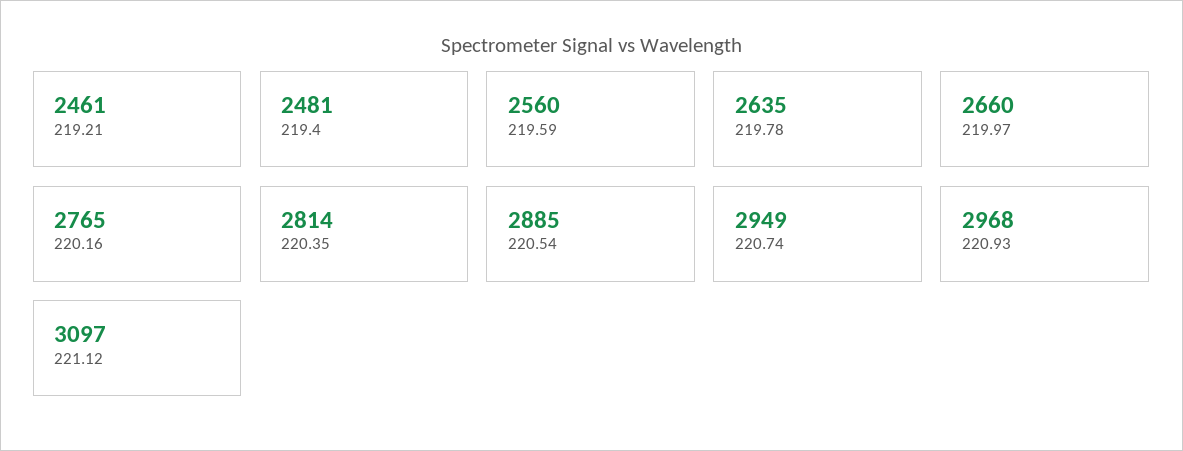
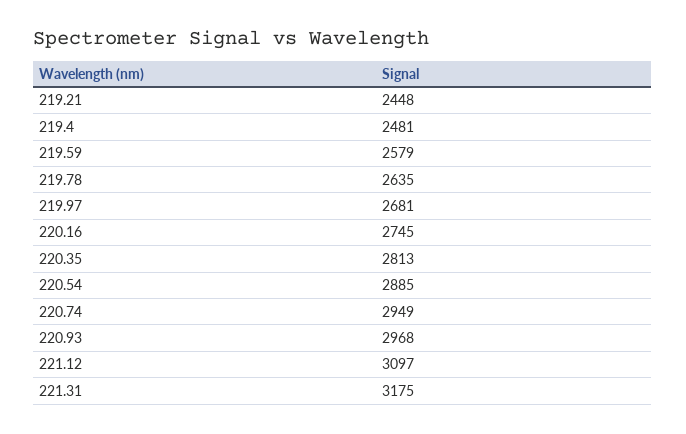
  {
-   "219.21": 2461,
+   "219.21": 2448,
    "219.4": 2481,
-   "219.59": 2560,
+   "219.59": 2579,
    "219.78": 2635,
-   "219.97": 2660,
+   "219.97": 2681,
-   "220.16": 2765,
+   "220.16": 2745,
-   "220.35": 2814,
+   "220.35": 2813,
    "220.54": 2885,
    "220.74": 2949,
    "220.93": 2968,
-   "221.12": 3097
+   "221.12": 3097,
+   "221.31": 3175
  }

